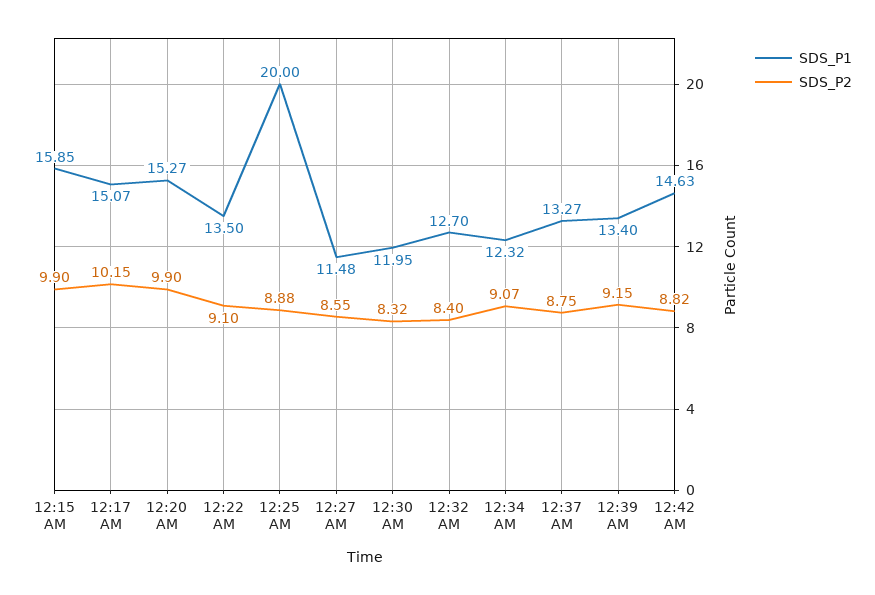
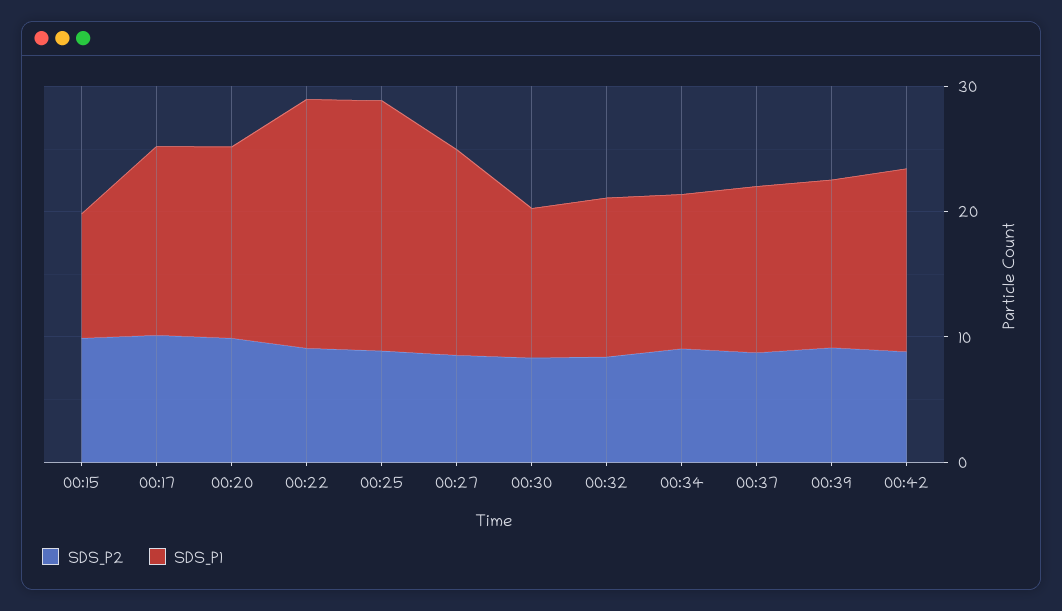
  {
    "SDS_P1": {
-     "12:15 AM": 15.85,
+     "12:15 AM": 10,
      "12:17 AM": 15.07,
      "12:20 AM": 15.27,
-     "12:22 AM": 13.5,
+     "12:22 AM": 20,
      "12:25 AM": 20,
-     "12:27 AM": 11.48,
+     "12:27 AM": 16,
      "12:30 AM": 11.95,
      "12:32 AM": 12.7,
      "12:34 AM": 12.32,
      "12:37 AM": 13.27,
      "12:39 AM": 13.4,
      "12:42 AM": 14.63
    },
    "SDS_P2": {
      "12:15 AM": 9.9,
      "12:17 AM": 10.15,
      "12:20 AM": 9.9,
      "12:22 AM": 9.1,
      "12:25 AM": 8.88,
      "12:27 AM": 8.55,
      "12:30 AM": 8.32,
      "12:32 AM": 8.4,
      "12:34 AM": 9.07,
      "12:37 AM": 8.75,
      "12:39 AM": 9.15,
      "12:42 AM": 8.82
    }
  }

